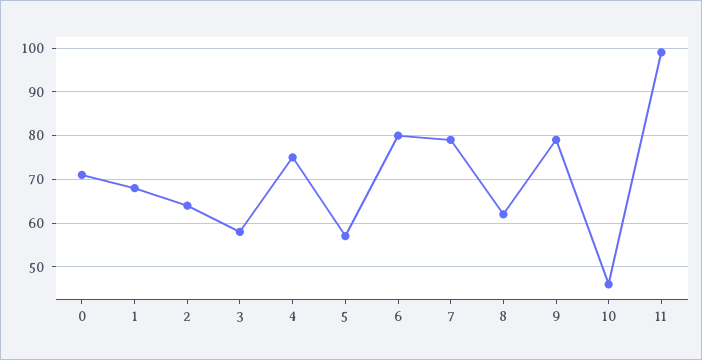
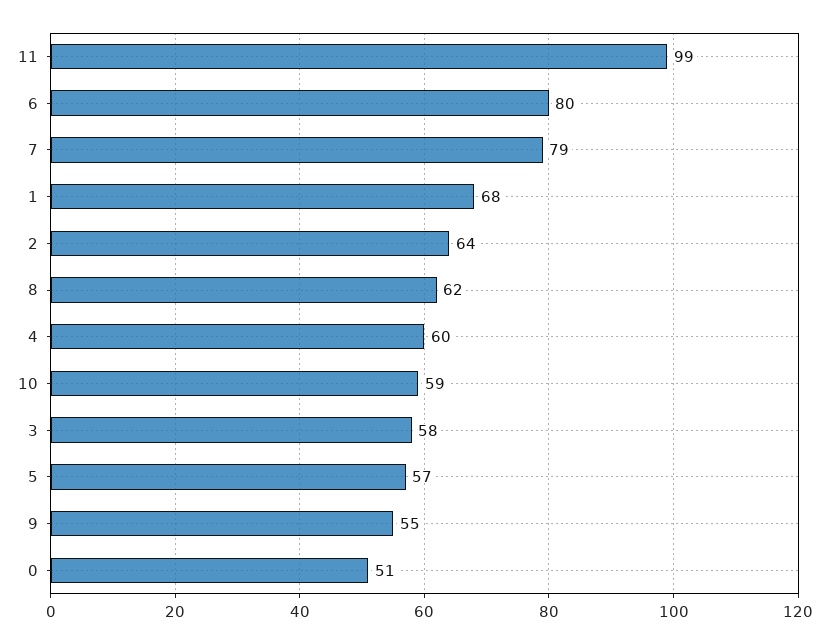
  {
-   "0": 70,
+   "0": 51,
    "1": 68,
    "2": 64,
    "3": 58,
-   "4": 75,
+   "4": 60,
    "5": 57,
    "6": 80,
    "7": 79,
    "8": 62,
-   "9": 80,
+   "9": 55,
-   "10": 45,
+   "10": 59,
    "11": 99
  }

